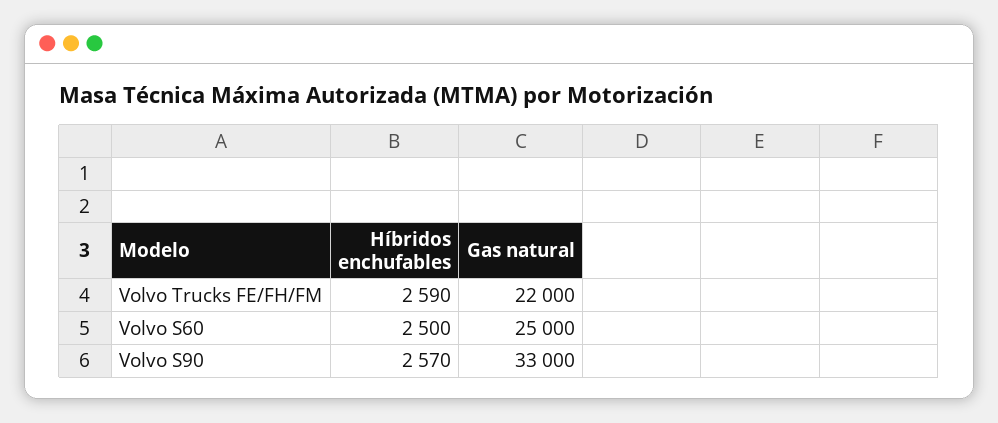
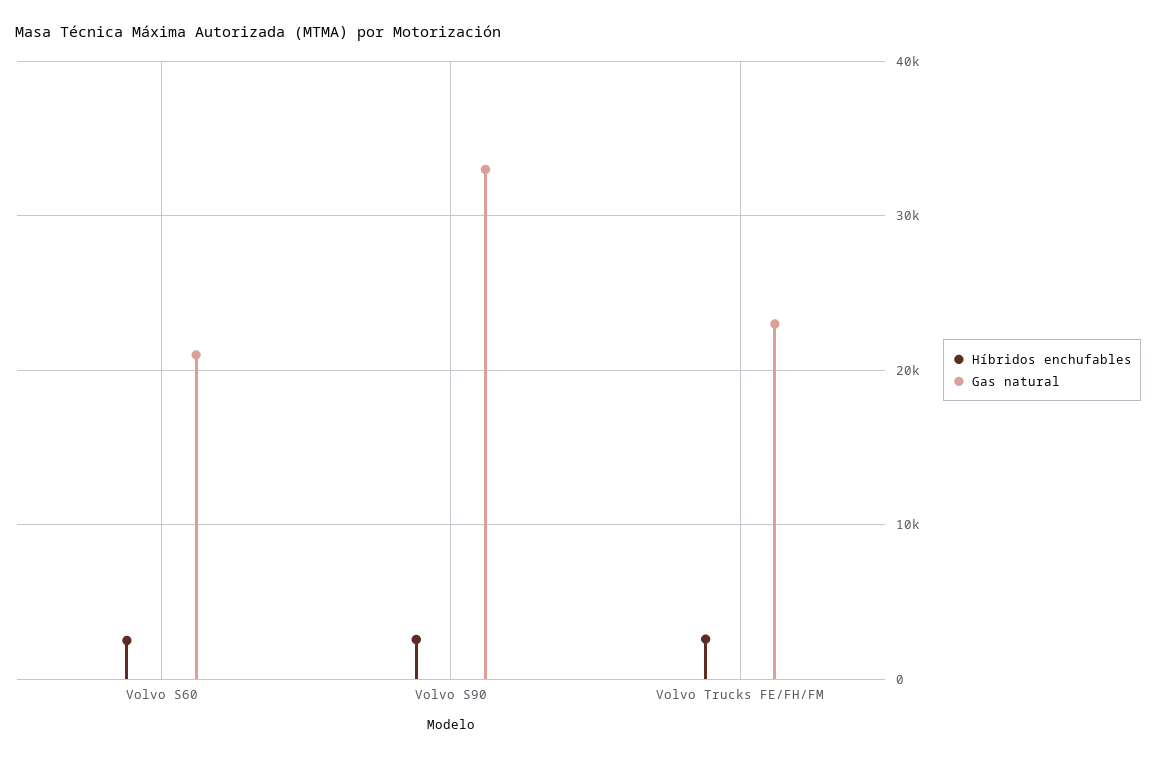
  {
    "Híbridos enchufables": {
      "Volvo Trucks FE/FH/FM": 2590,
      "Volvo S60": 2500,
      "Volvo S90": 2570
    },
    "Gas natural": {
-     "Volvo Trucks FE/FH/FM": 22000,
+     "Volvo Trucks FE/FH/FM": 23000,
-     "Volvo S60": 25000,
+     "Volvo S60": 21000,
      "Volvo S90": 33000
    }
  }

